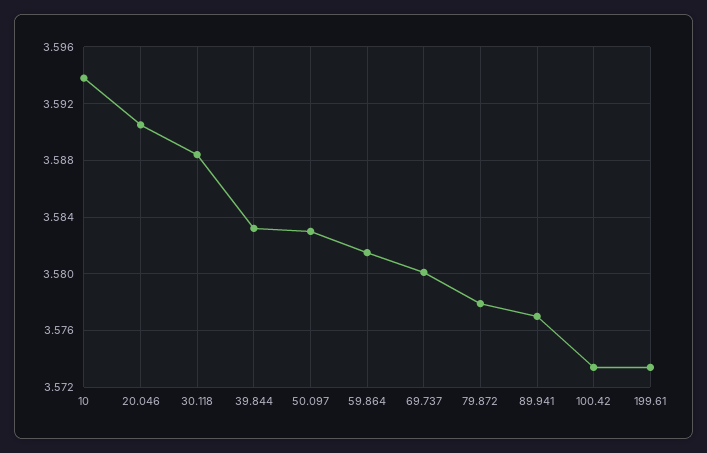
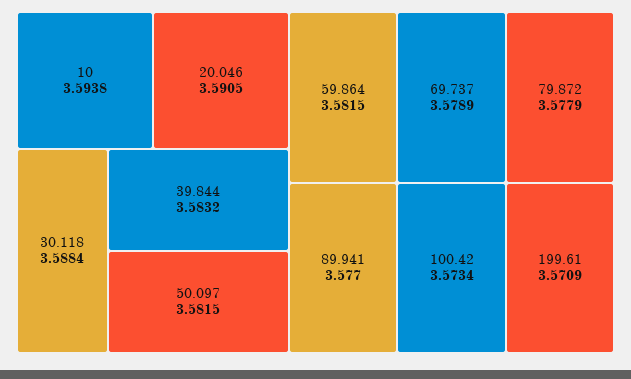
  {
    "10": 3.5938,
    "20.046": 3.5905,
    "30.118": 3.5884,
    "39.844": 3.5832,
-   "50.097": 3.583,
+   "50.097": 3.5815,
    "59.864": 3.5815,
-   "69.737": 3.58,
+   "69.737": 3.5789,
    "79.872": 3.5779,
    "89.941": 3.577,
    "100.42": 3.5734,
-   "199.61": 3.5735
+   "199.61": 3.5709
  }

